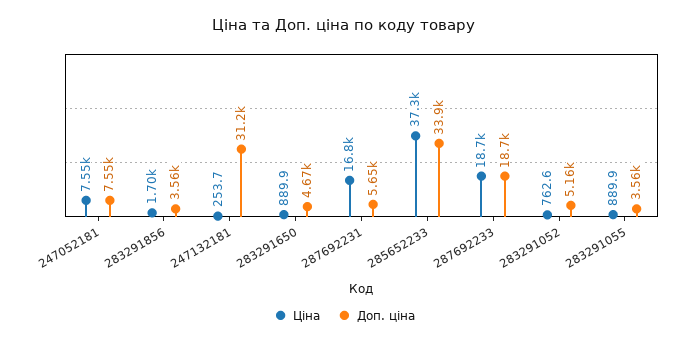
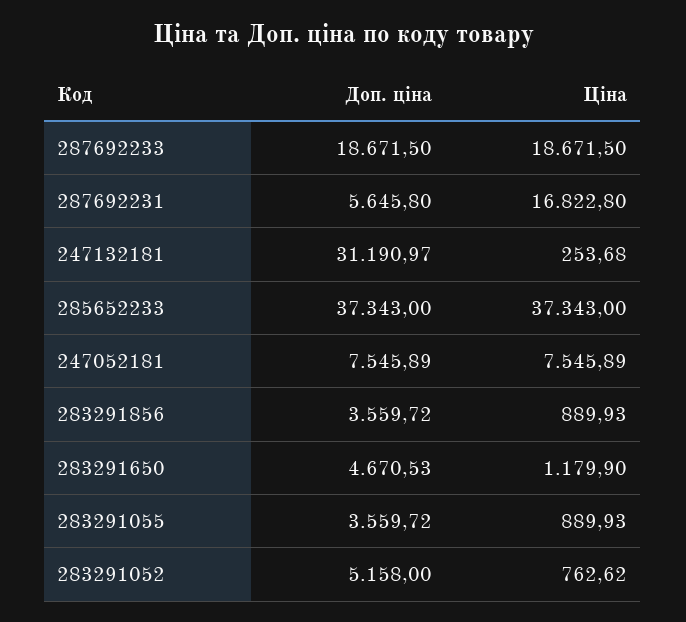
  {
    "Ціна": {
      "247052181": 7545.89,
-     "283291856": 1700,
+     "283291856": 889.93,
      "247132181": 253.68,
-     "283291650": 889.9,
+     "283291650": 1179.9,
      "287692231": 16822.8,
      "285652233": 37343,
      "287692233": 18671.5,
      "283291052": 762.62,
      "283291055": 889.93
    },
    "Доп. ціна": {
      "247052181": 7545.89,
      "283291856": 3559.72,
      "247132181": 31190.97,
      "283291650": 4670.53,
      "287692231": 5645.8,
-     "285652233": 33900,
+     "285652233": 37343,
      "287692233": 18671.5,
      "283291052": 5158,
      "283291055": 3559.72
    }
  }

